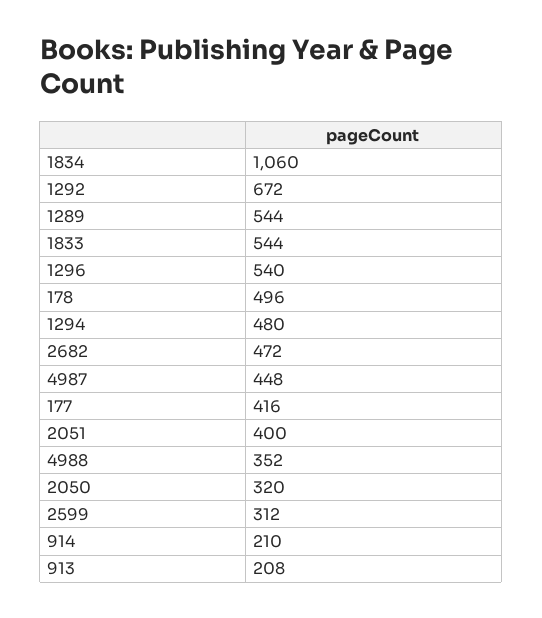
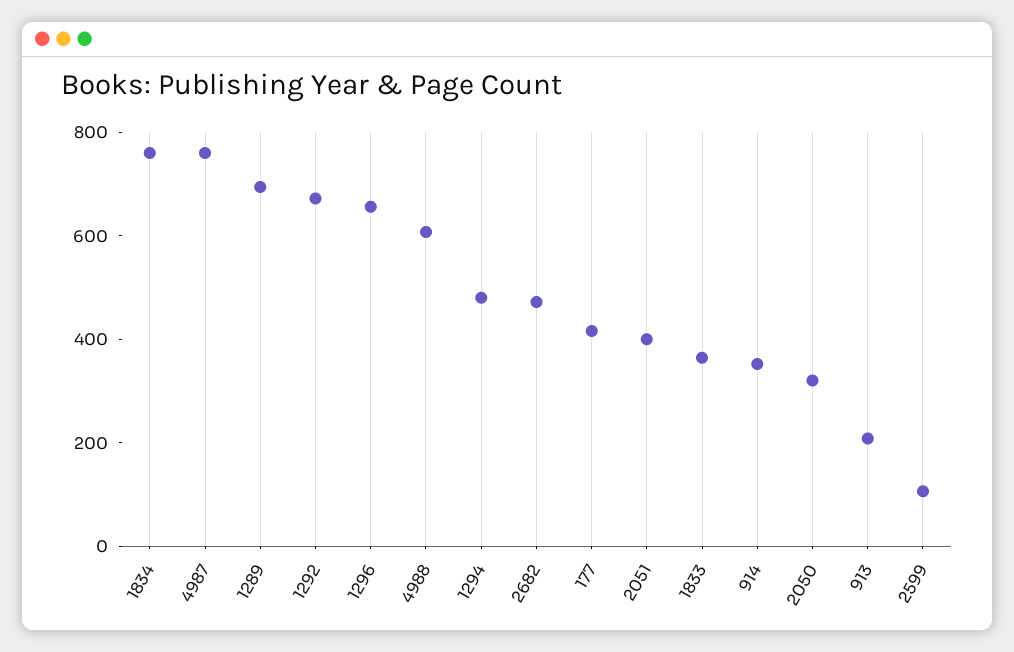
  {
-   "1834": 1060,
+   "1834": 750,
    "1292": 672,
-   "1289": 544,
+   "1289": 700,
-   "1833": 544,
+   "1833": 350,
-   "1296": 540,
+   "1296": 650,
-   "178": 496,
    "1294": 480,
    "2682": 472,
-   "4987": 448,
+   "4987": 750,
    "177": 416,
    "2051": 400,
-   "4988": 352,
+   "4988": 600,
    "2050": 320,
-   "2599": 312,
+   "2599": 100,
-   "914": 210,
+   "914": 350,
    "913": 208
  }

